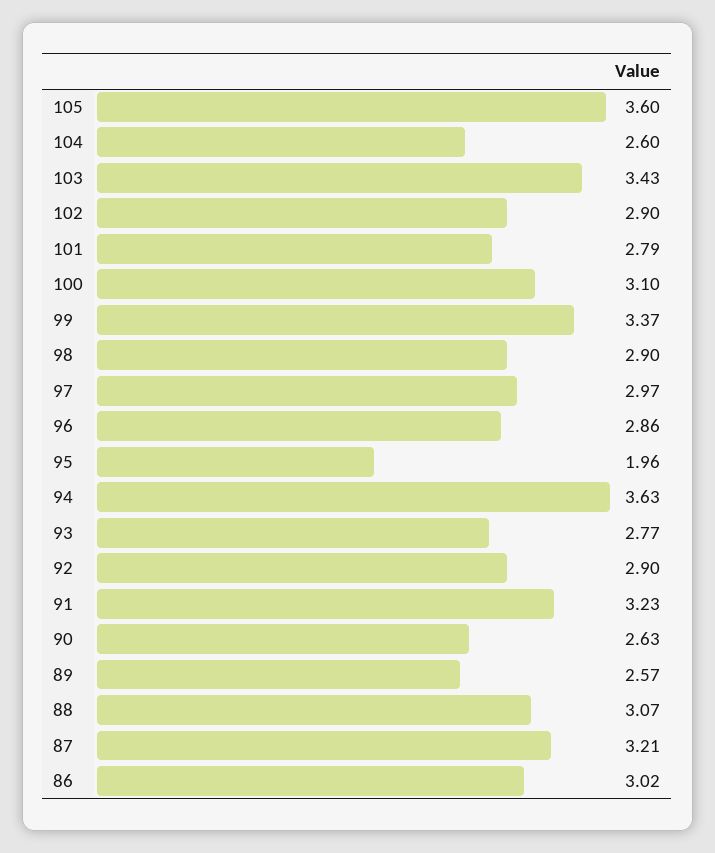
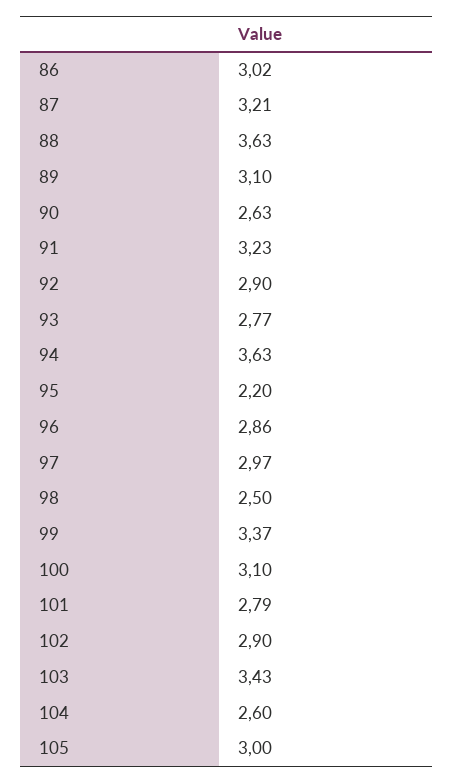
  {
-   "105": 3.6,
+   "105": 3,
    "104": 2.6,
    "103": 3.43,
    "102": 2.9,
    "101": 2.79,
    "100": 3.1,
    "99": 3.37,
-   "98": 2.9,
+   "98": 2.5,
    "97": 2.97,
    "96": 2.86,
-   "95": 1.96,
+   "95": 2.2,
    "94": 3.63,
    "93": 2.77,
    "92": 2.9,
    "91": 3.23,
    "90": 2.63,
-   "89": 2.57,
+   "89": 3.1,
-   "88": 3.07,
+   "88": 3.63,
    "87": 3.21,
    "86": 3.02
  }

